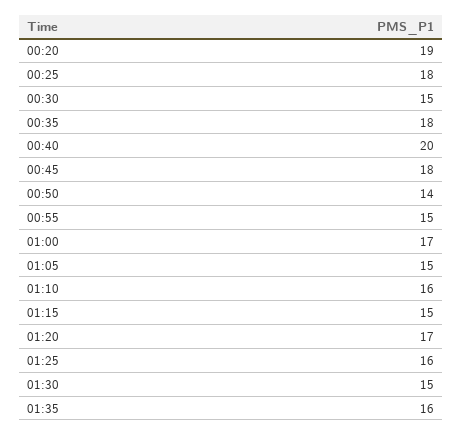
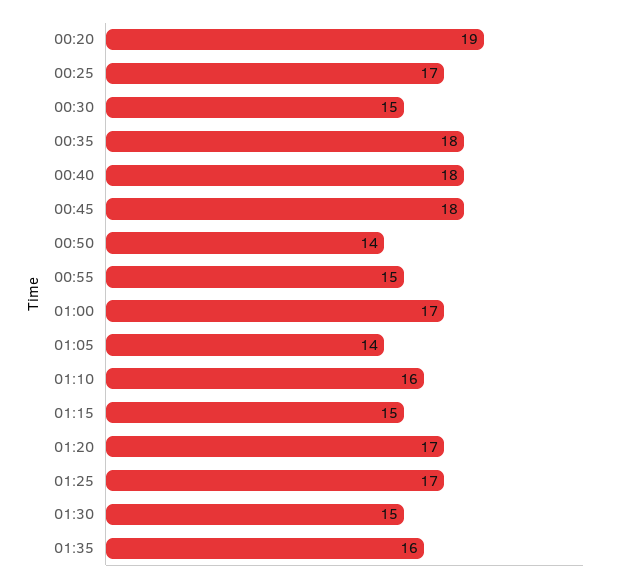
  {
    "00:20": 19,
-   "00:25": 18,
+   "00:25": 17,
    "00:30": 15,
    "00:35": 18,
-   "00:40": 20,
+   "00:40": 18,
    "00:45": 18,
    "00:50": 14,
    "00:55": 15,
    "01:00": 17,
-   "01:05": 15,
+   "01:05": 14,
    "01:10": 16,
    "01:15": 15,
    "01:20": 17,
-   "01:25": 16,
+   "01:25": 17,
    "01:30": 15,
    "01:35": 16
  }

